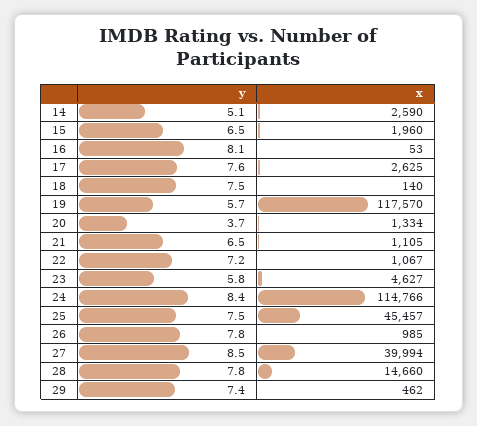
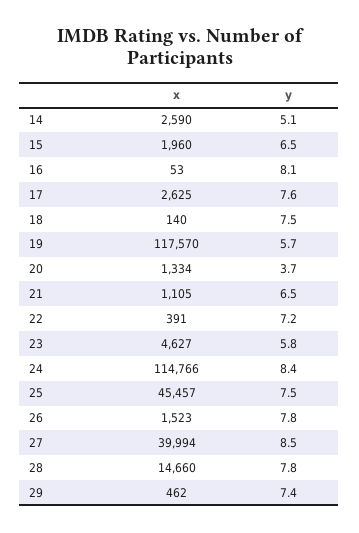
  {
    "y": {
      "14": 5.1,
      "15": 6.5,
      "16": 8.1,
      "17": 7.6,
      "18": 7.5,
      "19": 5.7,
      "20": 3.7,
      "21": 6.5,
      "22": 7.2,
      "23": 5.8,
      "24": 8.4,
      "25": 7.5,
      "26": 7.8,
      "27": 8.5,
      "28": 7.8,
      "29": 7.4
    },
    "x": {
      "14": 2590,
      "15": 1960,
      "16": 53,
      "17": 2625,
      "18": 140,
      "19": 117570,
      "20": 1334,
      "21": 1105,
-     "22": 1067,
+     "22": 391,
      "23": 4627,
      "24": 114766,
      "25": 45457,
-     "26": 985,
+     "26": 1523,
      "27": 39994,
      "28": 14660,
      "29": 462
    }
  }

